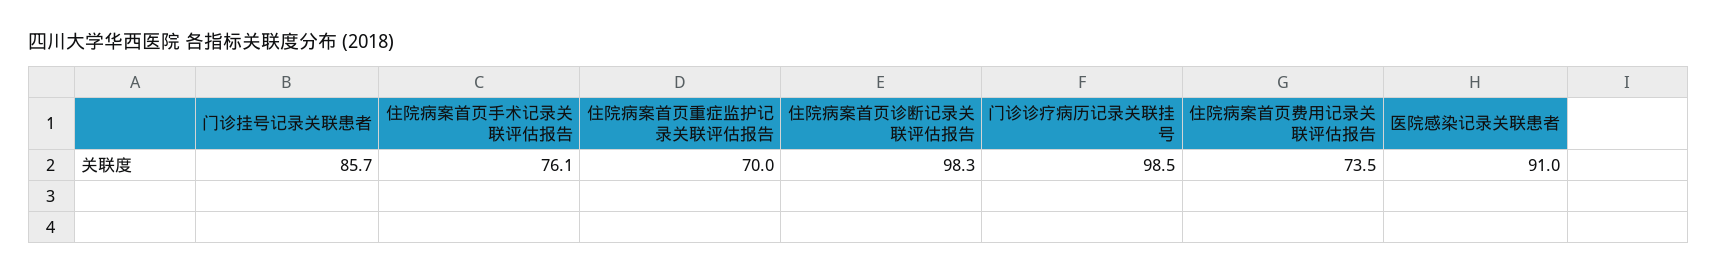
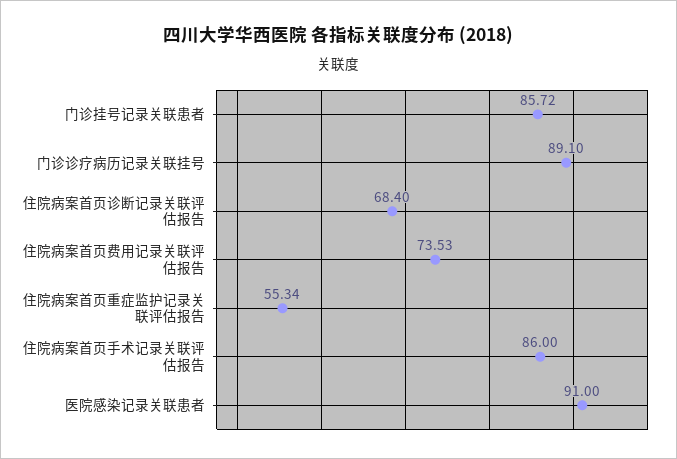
  {
    "门诊挂号记录关联患者": 85.72,
-   "住院病案首页手术记录关联评估报告": 76.1,
+   "住院病案首页手术记录关联评估报告": 86,
-   "住院病案首页重症监护记录关联评估报告": 70,
+   "住院病案首页重症监护记录关联评估报告": 55.34,
-   "住院病案首页诊断记录关联评估报告": 98.3,
+   "住院病案首页诊断记录关联评估报告": 68.4,
-   "门诊诊疗病历记录关联挂号": 98.5,
+   "门诊诊疗病历记录关联挂号": 89.1,
    "住院病案首页费用记录关联评估报告": 73.53,
    "医院感染记录关联患者": 91
  }

